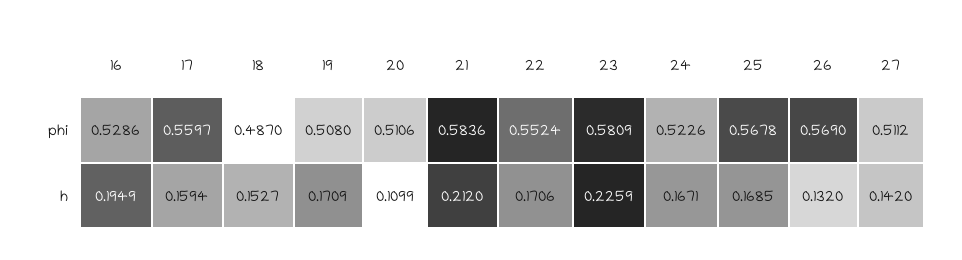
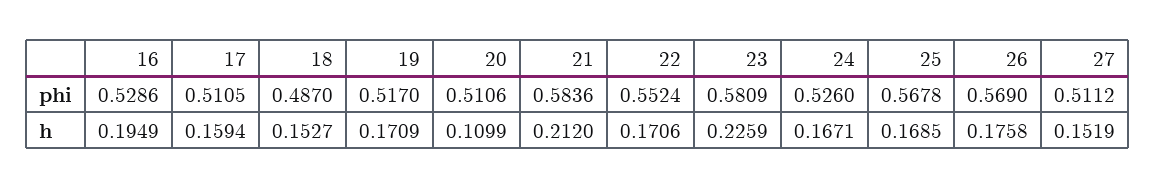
  {
    "16": {
      "phi": 0.5286,
      "h": 0.1949
    },
    "17": {
-     "phi": 0.5597,
+     "phi": 0.5105,
      "h": 0.1594
    },
    "18": {
      "phi": 0.487,
      "h": 0.1527
    },
    "19": {
-     "phi": 0.508,
+     "phi": 0.517,
      "h": 0.1709
    },
    "20": {
      "phi": 0.5106,
      "h": 0.1099
    },
    "21": {
      "phi": 0.5836,
      "h": 0.212
    },
    "22": {
      "phi": 0.5524,
      "h": 0.1706
    },
    "23": {
      "phi": 0.5809,
      "h": 0.2259
    },
    "24": {
-     "phi": 0.5226,
+     "phi": 0.526,
      "h": 0.1671
    },
    "25": {
      "phi": 0.5678,
      "h": 0.1685
    },
    "26": {
      "phi": 0.569,
-     "h": 0.132
+     "h": 0.1758
    },
    "27": {
      "phi": 0.5112,
-     "h": 0.142
+     "h": 0.1519
    }
  }

